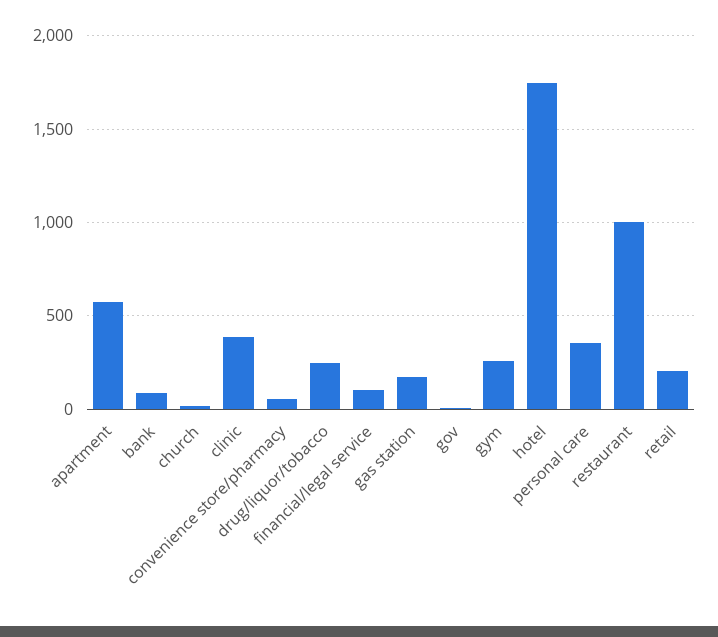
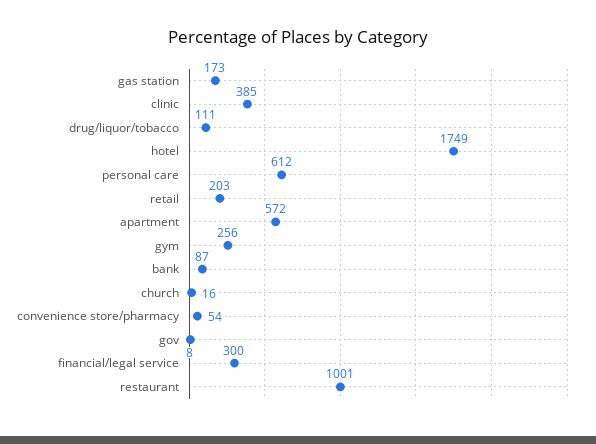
  {
    "apartment": 572,
    "bank": 87,
    "church": 16,
    "clinic": 385,
    "convenience store/pharmacy": 54,
-   "drug/liquor/tobacco": 250,
+   "drug/liquor/tobacco": 111,
-   "financial/legal service": 100,
+   "financial/legal service": 300,
    "gas station": 173,
    "gov": 8,
    "gym": 256,
    "hotel": 1749,
-   "personal care": 350,
+   "personal care": 612,
    "restaurant": 1001,
    "retail": 203
  }

